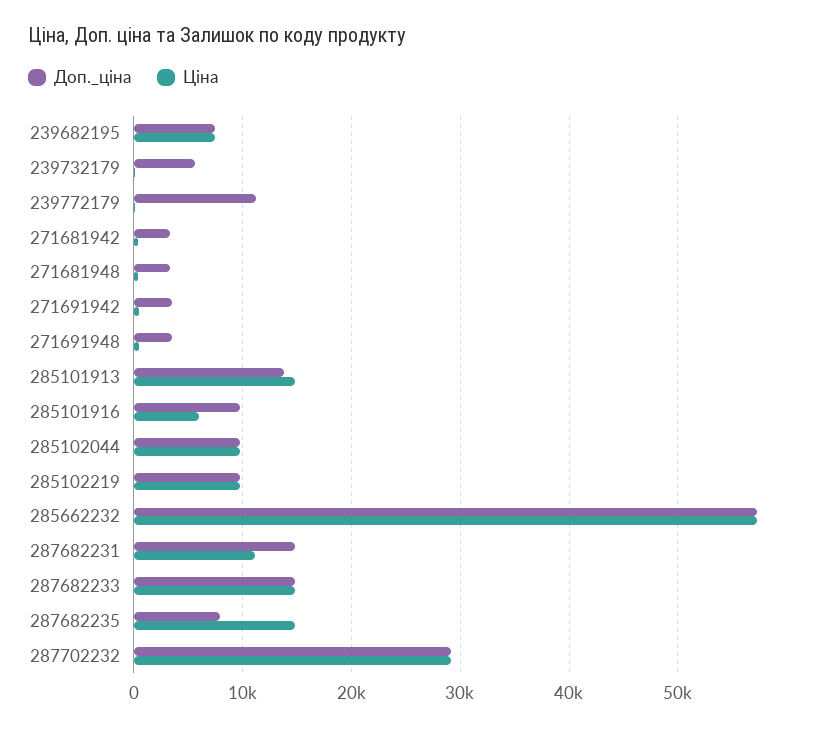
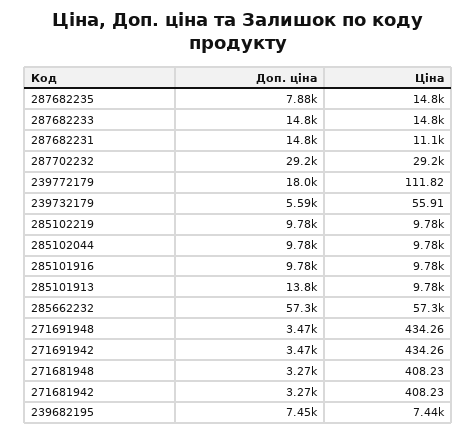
  {
    "Доп._ціна": {
      "239682195": 7450,
      "239732179": 5590,
-     "239772179": 11000,
+     "239772179": 18000,
      "271681942": 3270,
      "271681948": 3270,
      "271691942": 3470,
      "271691948": 3470,
      "285101913": 13800,
      "285101916": 9780,
      "285102044": 9780,
      "285102219": 9780,
      "285662232": 57300,
      "287682231": 14800,
      "287682233": 14800,
      "287682235": 7880,
      "287702232": 29200
    },
    "Ціна": {
      "239682195": 7440,
      "239732179": 55.91,
      "239772179": 111.82,
      "271681942": 408.23,
      "271681948": 408.23,
      "271691942": 434.26,
      "271691948": 434.26,
-     "285101913": 15000,
+     "285101913": 9780,
-     "285101916": 6000,
+     "285101916": 9780,
      "285102044": 9780,
      "285102219": 9780,
      "285662232": 57300,
      "287682231": 11100,
      "287682233": 14800,
      "287682235": 14800,
      "287702232": 29200
    }
  }

